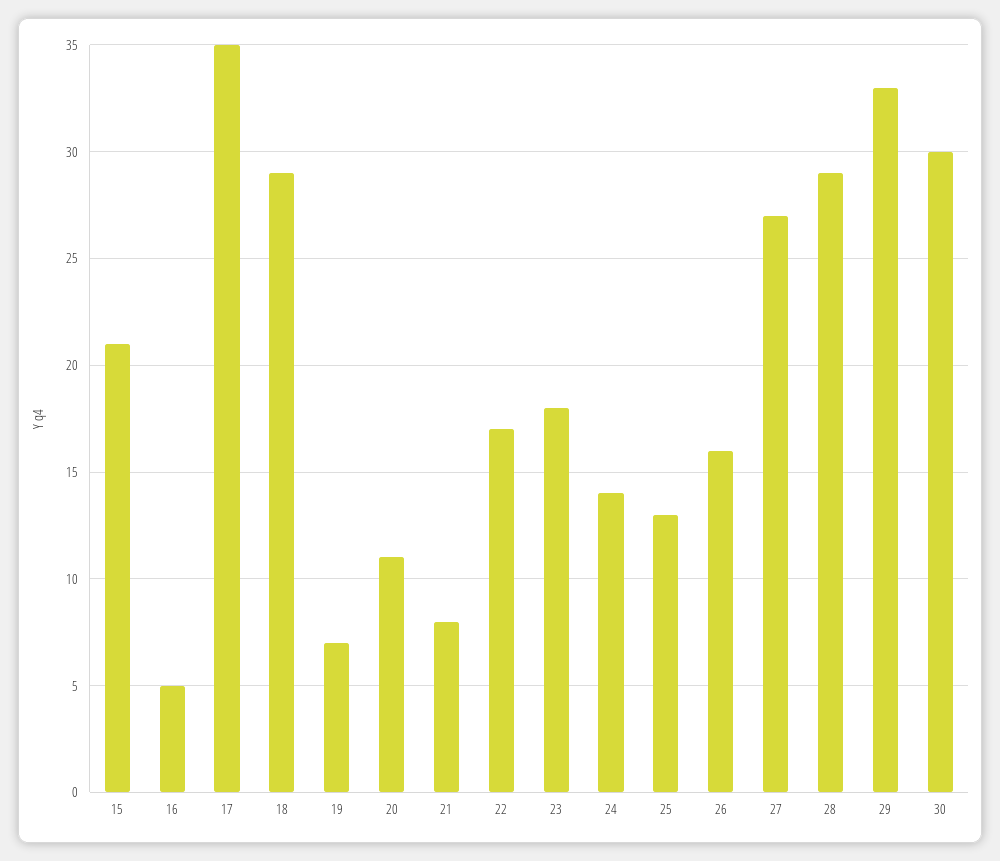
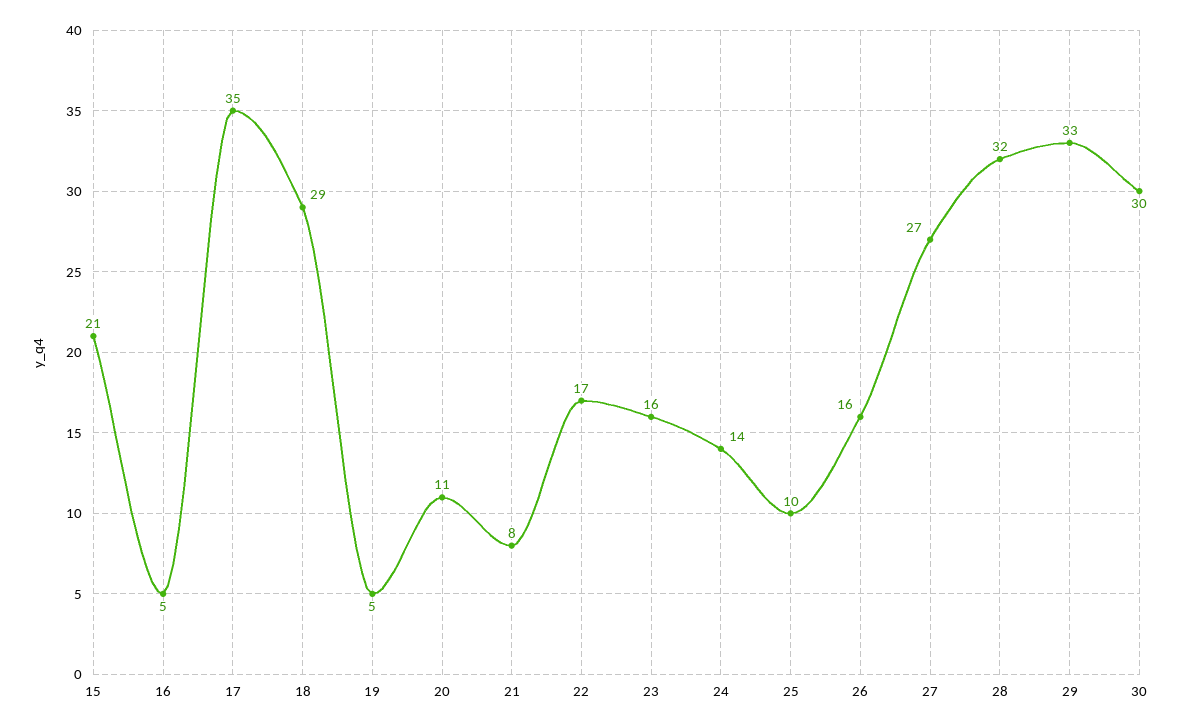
  {
    "15": 21,
    "16": 5,
    "17": 35,
    "18": 29,
-   "19": 7,
+   "19": 5,
    "20": 11,
    "21": 8,
    "22": 17,
-   "23": 18,
+   "23": 16,
    "24": 14,
-   "25": 13,
+   "25": 10,
    "26": 16,
    "27": 27,
-   "28": 29,
+   "28": 32,
    "29": 33,
    "30": 30
  }

